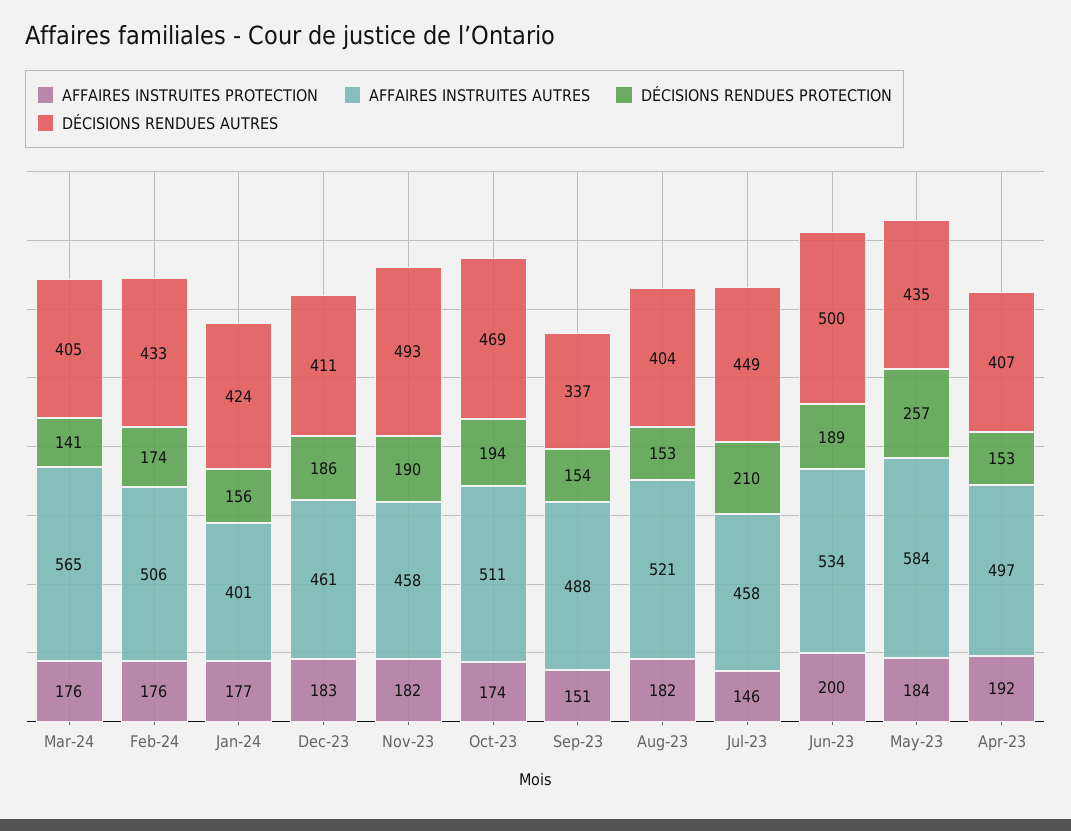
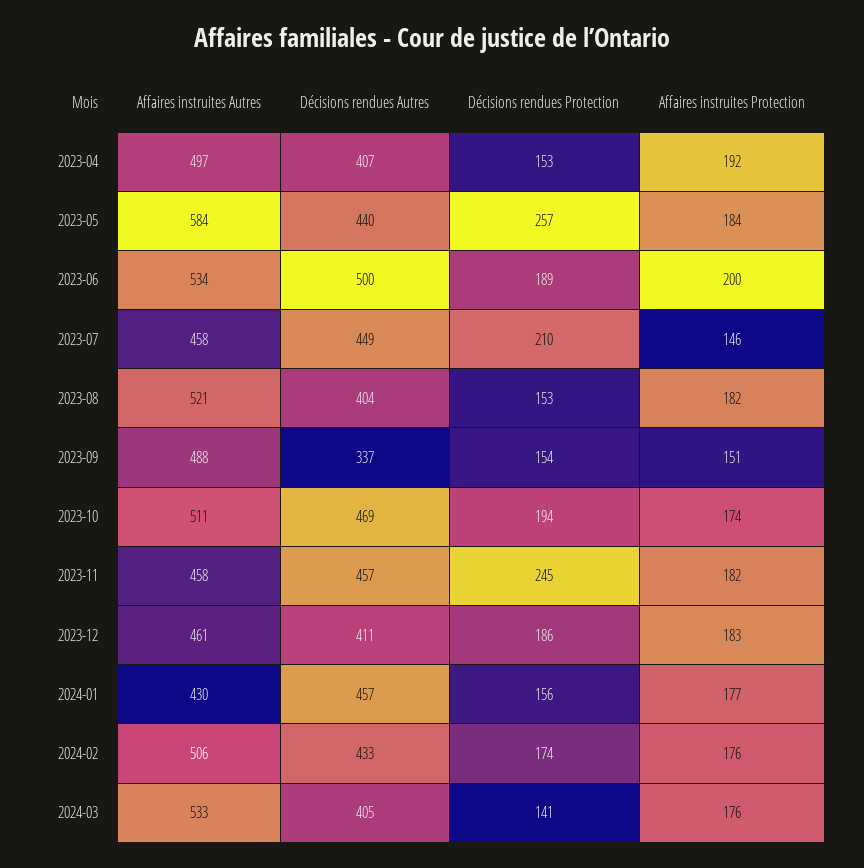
  {
    "AFFAIRES INSTRUITES PROTECTION": {
      "Mar-24": 176,
      "Feb-24": 176,
      "Jan-24": 177,
      "Dec-23": 183,
      "Nov-23": 182,
      "Oct-23": 174,
      "Sep-23": 151,
      "Aug-23": 182,
      "Jul-23": 146,
      "Jun-23": 200,
      "May-23": 184,
      "Apr-23": 192
    },
    "AFFAIRES INSTRUITES AUTRES": {
-     "Mar-24": 565,
+     "Mar-24": 533,
      "Feb-24": 506,
-     "Jan-24": 401,
+     "Jan-24": 430,
      "Dec-23": 461,
      "Nov-23": 458,
      "Oct-23": 511,
      "Sep-23": 488,
      "Aug-23": 521,
      "Jul-23": 458,
      "Jun-23": 534,
      "May-23": 584,
      "Apr-23": 497
    },
    "DÉCISIONS RENDUES PROTECTION": {
      "Mar-24": 141,
      "Feb-24": 174,
      "Jan-24": 156,
      "Dec-23": 186,
-     "Nov-23": 190,
+     "Nov-23": 245,
      "Oct-23": 194,
      "Sep-23": 154,
      "Aug-23": 153,
      "Jul-23": 210,
      "Jun-23": 189,
      "May-23": 257,
      "Apr-23": 153
    },
    "DÉCISIONS RENDUES AUTRES": {
      "Mar-24": 405,
      "Feb-24": 433,
-     "Jan-24": 424,
+     "Jan-24": 457,
      "Dec-23": 411,
-     "Nov-23": 493,
+     "Nov-23": 457,
      "Oct-23": 469,
      "Sep-23": 337,
      "Aug-23": 404,
      "Jul-23": 449,
      "Jun-23": 500,
-     "May-23": 435,
+     "May-23": 440,
      "Apr-23": 407
    }
  }

